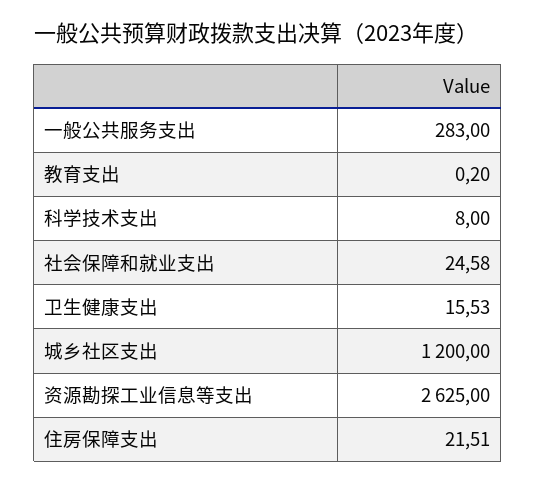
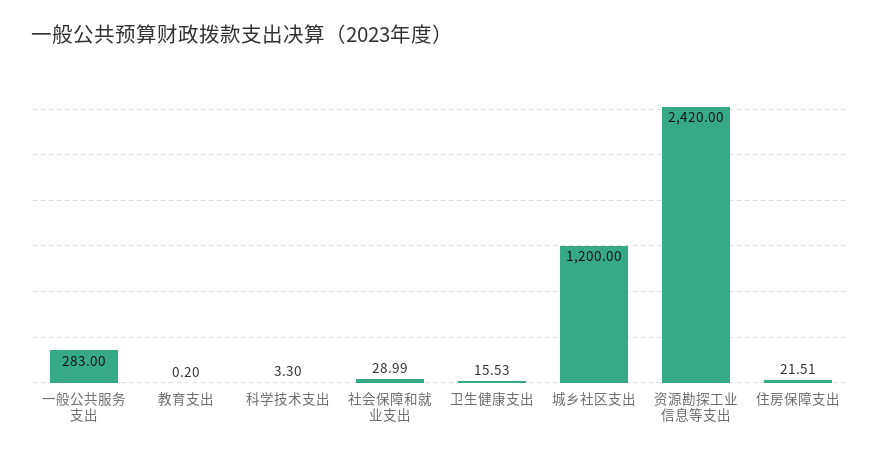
  {
    "一般公共服务支出": 283,
    "教育支出": 0.2,
-   "科学技术支出": 8,
+   "科学技术支出": 3.3,
-   "社会保障和就业支出": 24.58,
+   "社会保障和就业支出": 28.99,
    "卫生健康支出": 15.53,
    "城乡社区支出": 1200,
-   "资源勘探工业信息等支出": 2625,
+   "资源勘探工业信息等支出": 2420,
    "住房保障支出": 21.51
  }

